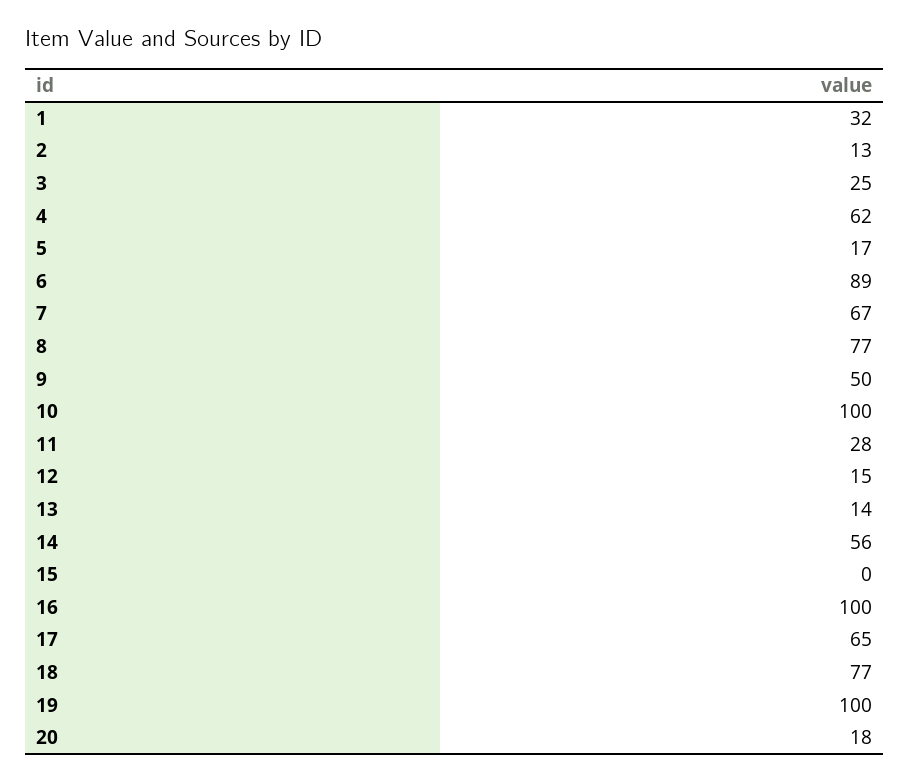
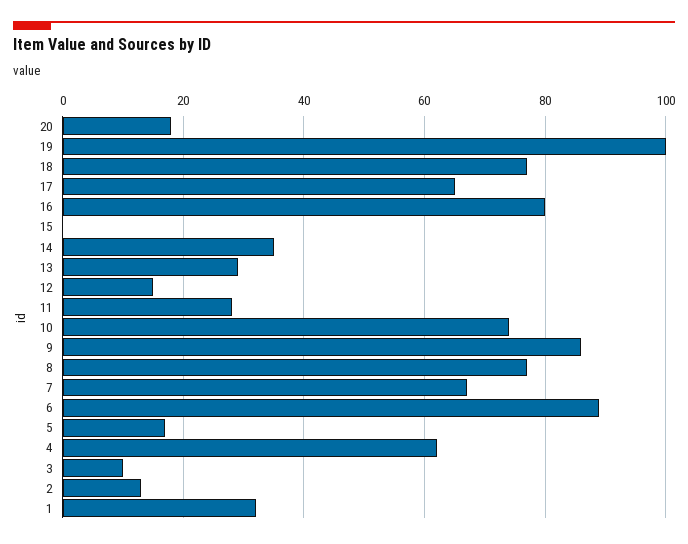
  {
    "1": 32,
    "2": 13,
-   "3": 25,
+   "3": 10,
    "4": 62,
    "5": 17,
    "6": 89,
    "7": 67,
    "8": 77,
-   "9": 50,
+   "9": 85,
-   "10": 100,
+   "10": 75,
    "11": 28,
    "12": 15,
-   "13": 14,
+   "13": 30,
-   "14": 56,
+   "14": 35,
    "15": 0,
-   "16": 100,
+   "16": 80,
    "17": 65,
    "18": 77,
    "19": 100,
    "20": 18
  }

